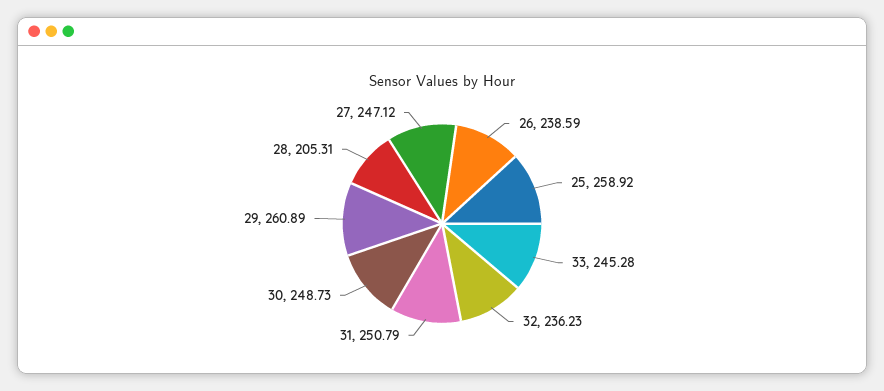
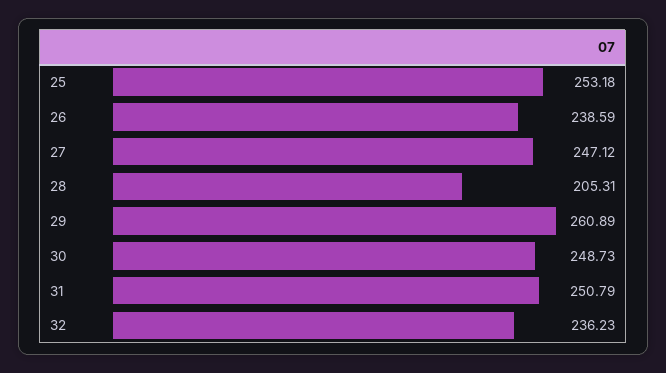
  {
    "26": 238.59,
-   "25": 258.92,
+   "25": 253.18,
-   "33": 245.28,
    "32": 236.23,
    "31": 250.79,
    "30": 248.73,
    "29": 260.89,
    "28": 205.31,
    "27": 247.12
  }

